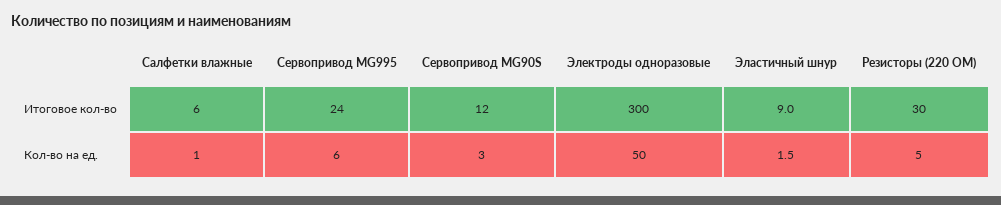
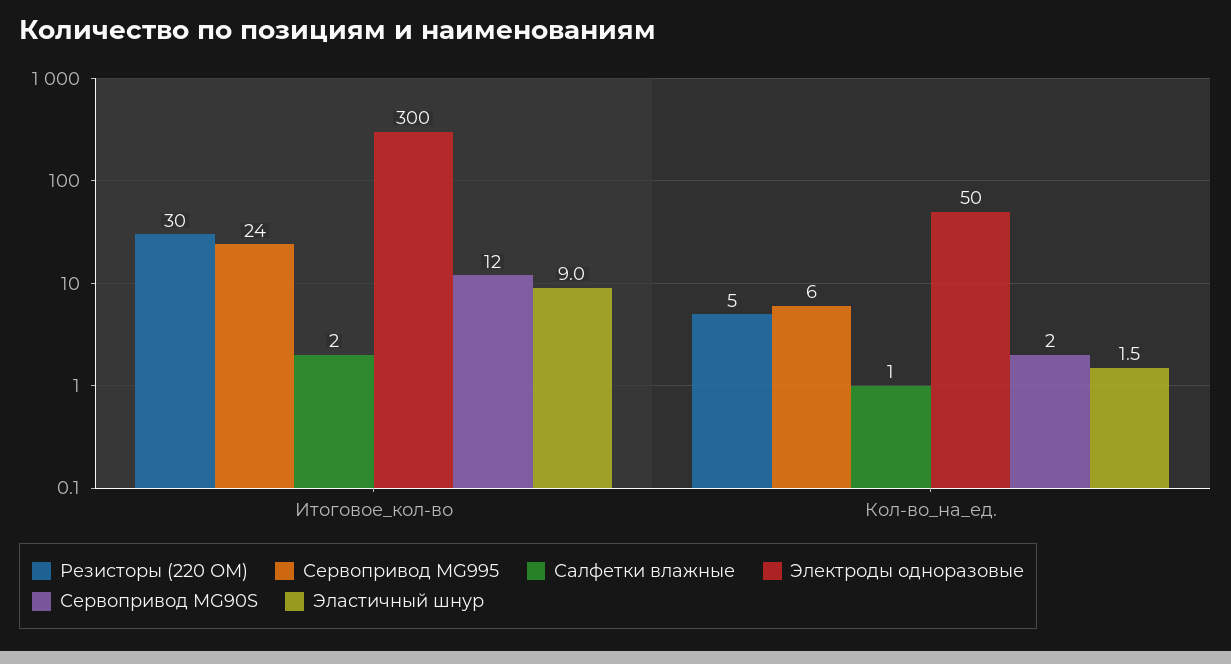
  {
    "Салфетки влажные": {
-     "Итоговое кол-во": 6,
+     "Итоговое кол-во": 2,
      "Кол-во на ед.": 1
    },
    "Сервопривод MG995": {
      "Итоговое кол-во": 24,
      "Кол-во на ед.": 6
    },
    "Сервопривод MG90S": {
      "Итоговое кол-во": 12,
-     "Кол-во на ед.": 3
+     "Кол-во на ед.": 2
    },
    "Электроды одноразовые": {
      "Итоговое кол-во": 300,
      "Кол-во на ед.": 50
    },
    "Эластичный шнур": {
      "Итоговое кол-во": 9,
      "Кол-во на ед.": 1.5
    },
    "Резисторы (220 ОМ)": {
      "Итоговое кол-во": 30,
      "Кол-во на ед.": 5
    }
  }

